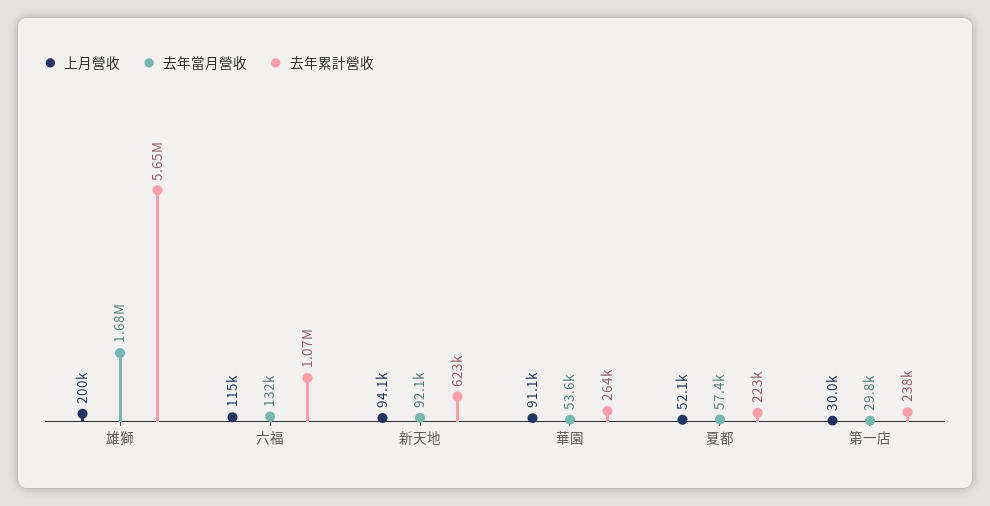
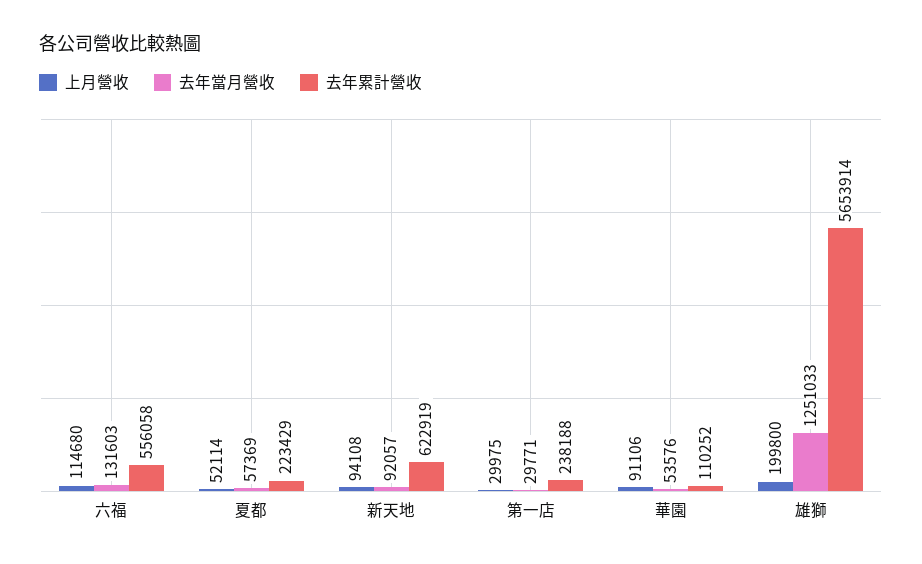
  {
    "上月營收": {
      "雄獅": 199800,
      "六福": 114680,
      "新天地": 94108,
      "華園": 91106,
      "夏都": 52114,
      "第一店": 29975
    },
    "去年當月營收": {
-     "雄獅": 1680000,
+     "雄獅": 1251033,
      "六福": 131603,
      "新天地": 92057,
      "華園": 53576,
      "夏都": 57369,
      "第一店": 29771
    },
    "去年累計營收": {
      "雄獅": 5653914,
-     "六福": 1070000,
+     "六福": 556058,
      "新天地": 622919,
-     "華園": 264000,
+     "華園": 110252,
      "夏都": 223429,
      "第一店": 238188
    }
  }

